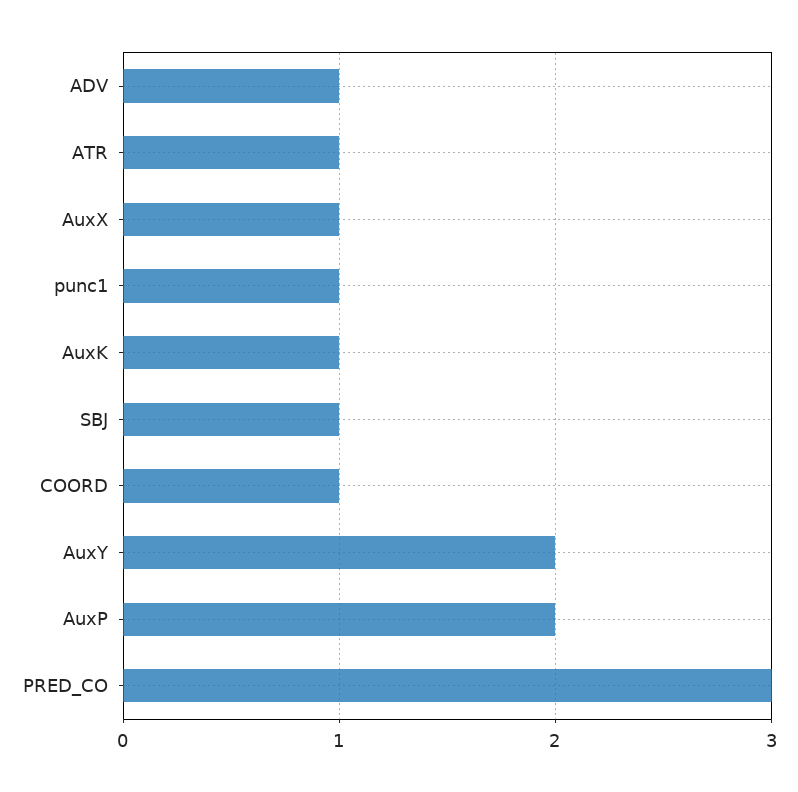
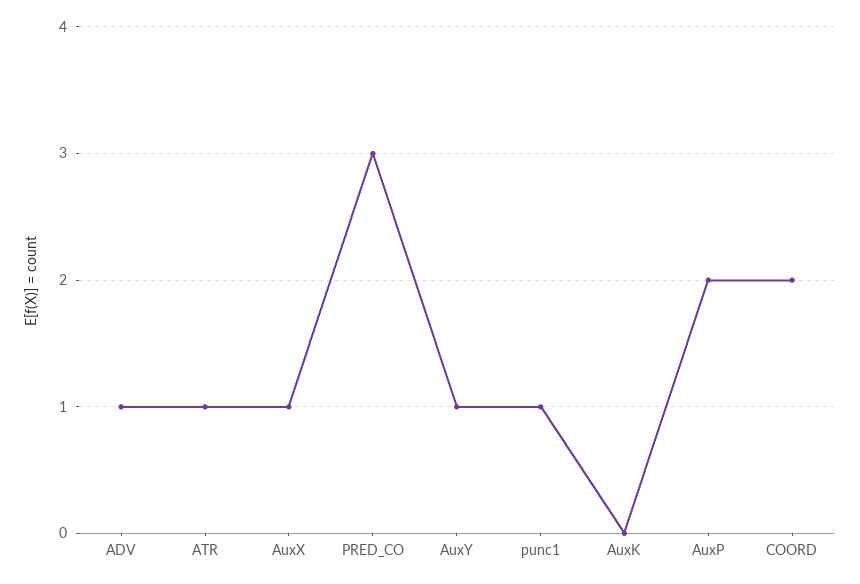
  {
    "ADV": 1,
    "ATR": 1,
    "AuxX": 1,
    "punc1": 1,
-   "AuxK": 1,
+   "AuxK": 0,
-   "SBJ": 1,
-   "COORD": 1,
+   "COORD": 2,
-   "AuxY": 2,
+   "AuxY": 1,
    "AuxP": 2,
    "PRED_CO": 3
  }

